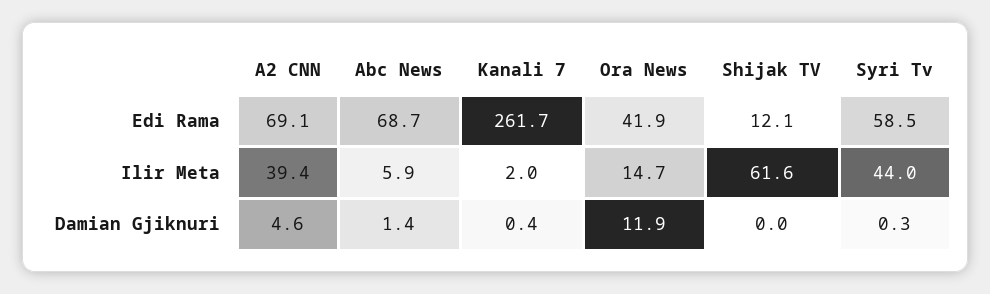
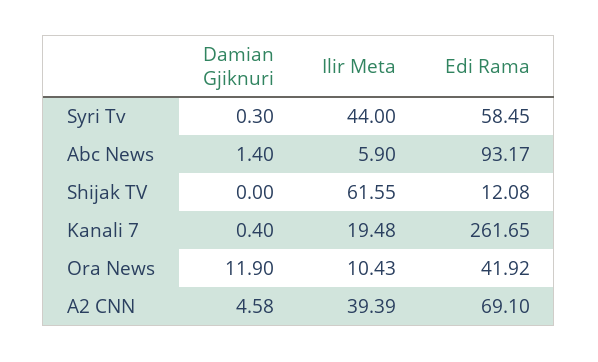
  {
    "A2 CNN": {
      "Edi Rama": 69.1,
      "Ilir Meta": 39.39,
      "Damian Gjiknuri": 4.58
    },
    "Abc News": {
-     "Edi Rama": 68.7,
+     "Edi Rama": 93.17,
      "Ilir Meta": 5.9,
      "Damian Gjiknuri": 1.4
    },
    "Kanali 7": {
      "Edi Rama": 261.65,
-     "Ilir Meta": 2,
+     "Ilir Meta": 19.48,
      "Damian Gjiknuri": 0.4
    },
    "Ora News": {
      "Edi Rama": 41.92,
-     "Ilir Meta": 14.7,
+     "Ilir Meta": 10.43,
      "Damian Gjiknuri": 11.9
    },
    "Shijak TV": {
      "Edi Rama": 12.08,
      "Ilir Meta": 61.55,
      "Damian Gjiknuri": 0
    },
    "Syri Tv": {
      "Edi Rama": 58.45,
      "Ilir Meta": 44,
      "Damian Gjiknuri": 0.3
    }
  }

